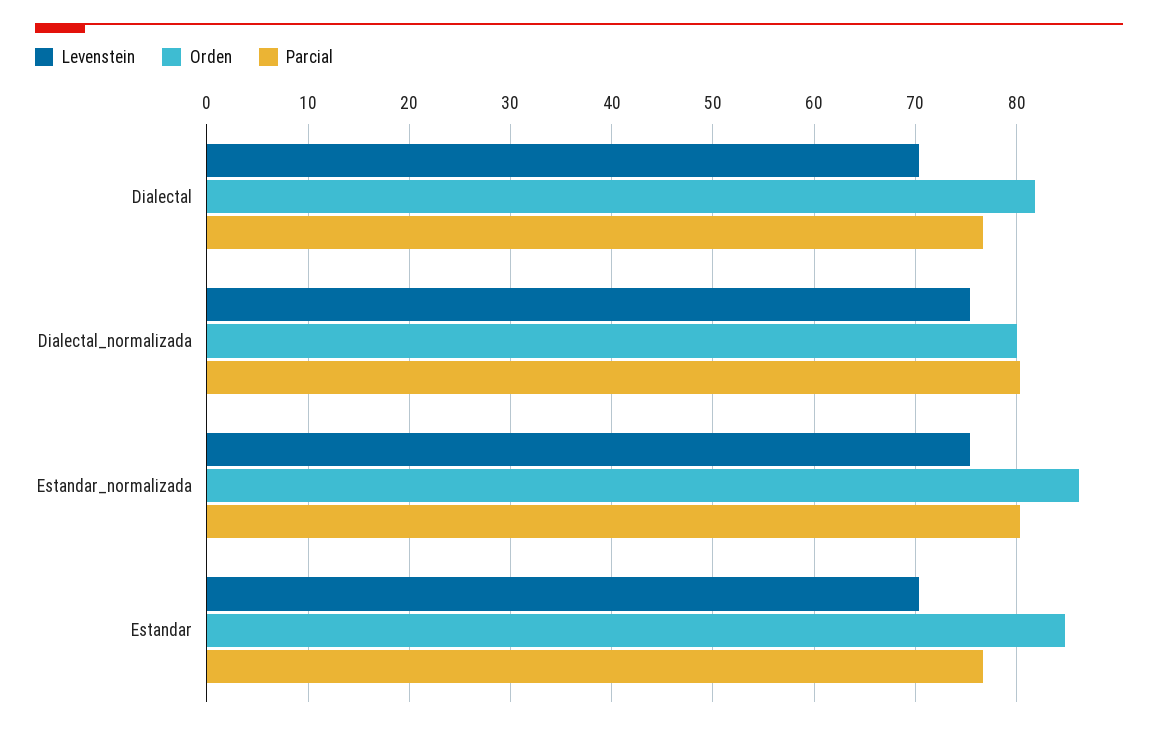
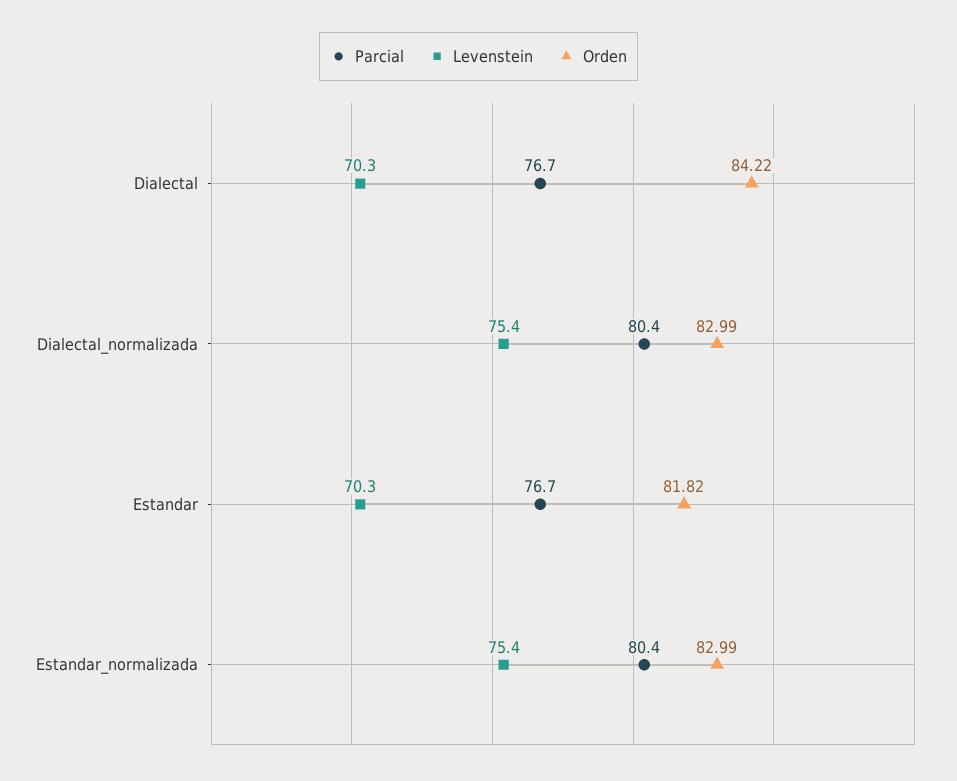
  {
    "Levenstein": {
      "Dialectal": 70.3,
      "Dialectal_normalizada": 75.4,
      "Estandar_normalizada": 75.4,
      "Estandar": 70.3
    },
    "Orden": {
-     "Dialectal": 82,
+     "Dialectal": 84.22,
-     "Dialectal_normalizada": 80,
+     "Dialectal_normalizada": 82.99,
-     "Estandar_normalizada": 86,
+     "Estandar_normalizada": 82.99,
-     "Estandar": 85
+     "Estandar": 81.82
    },
    "Parcial": {
      "Dialectal": 76.7,
      "Dialectal_normalizada": 80.4,
      "Estandar_normalizada": 80.4,
      "Estandar": 76.7
    }
  }

